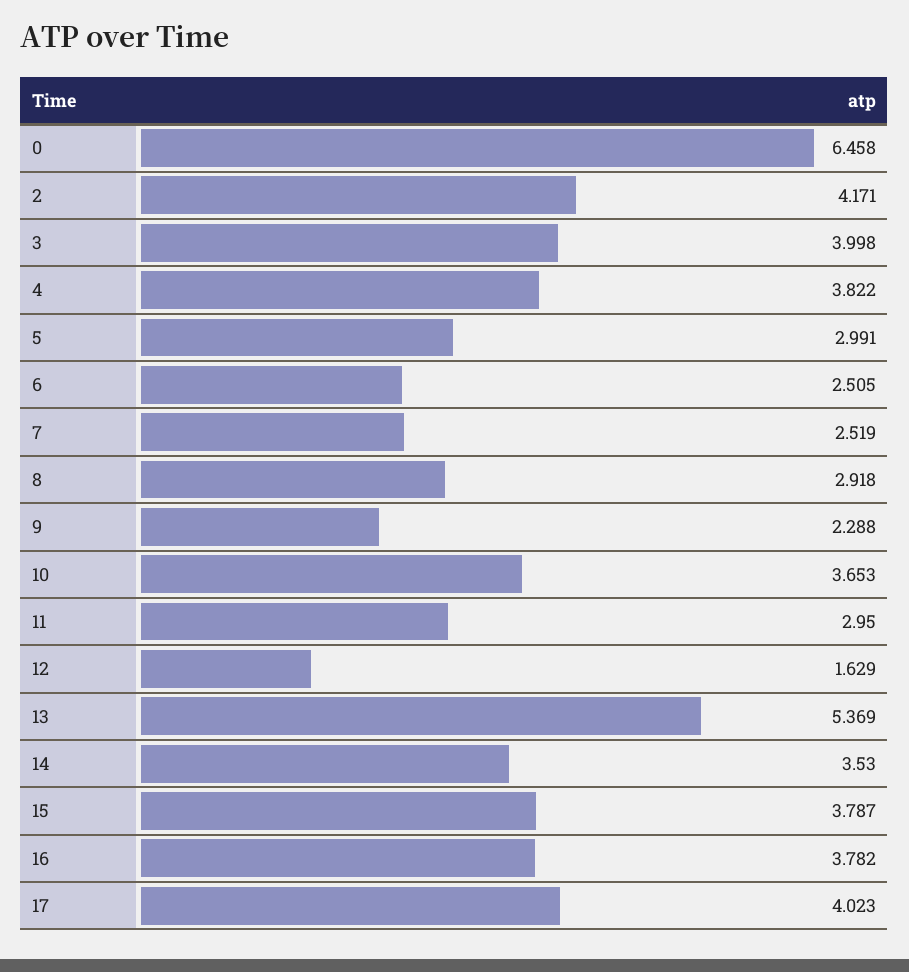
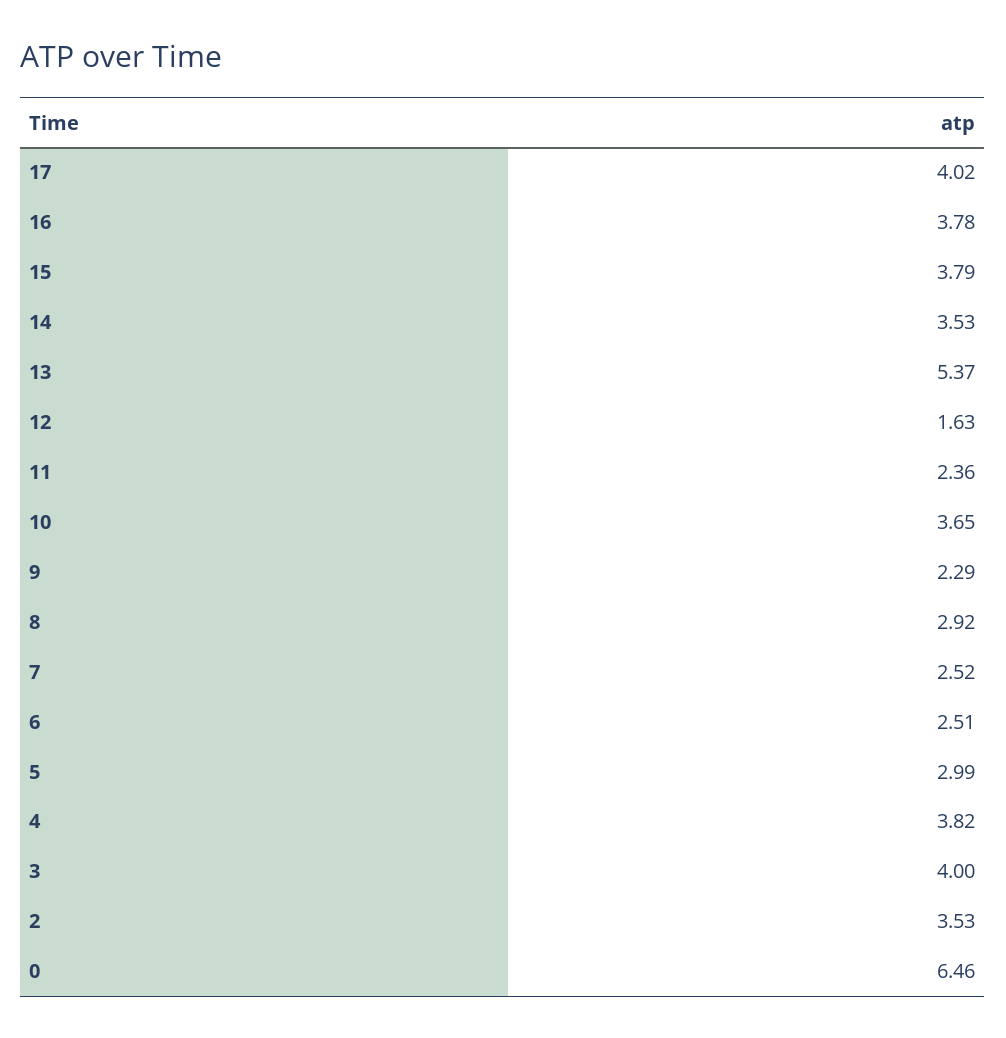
  {
    "0": 6.458,
-   "2": 4.171,
+   "2": 3.53,
    "3": 3.998,
    "4": 3.822,
    "5": 2.991,
    "6": 2.505,
    "7": 2.519,
    "8": 2.918,
    "9": 2.288,
    "10": 3.653,
-   "11": 2.95,
+   "11": 2.36,
    "12": 1.629,
    "13": 5.369,
    "14": 3.53,
    "15": 3.787,
    "16": 3.782,
    "17": 4.023
  }

